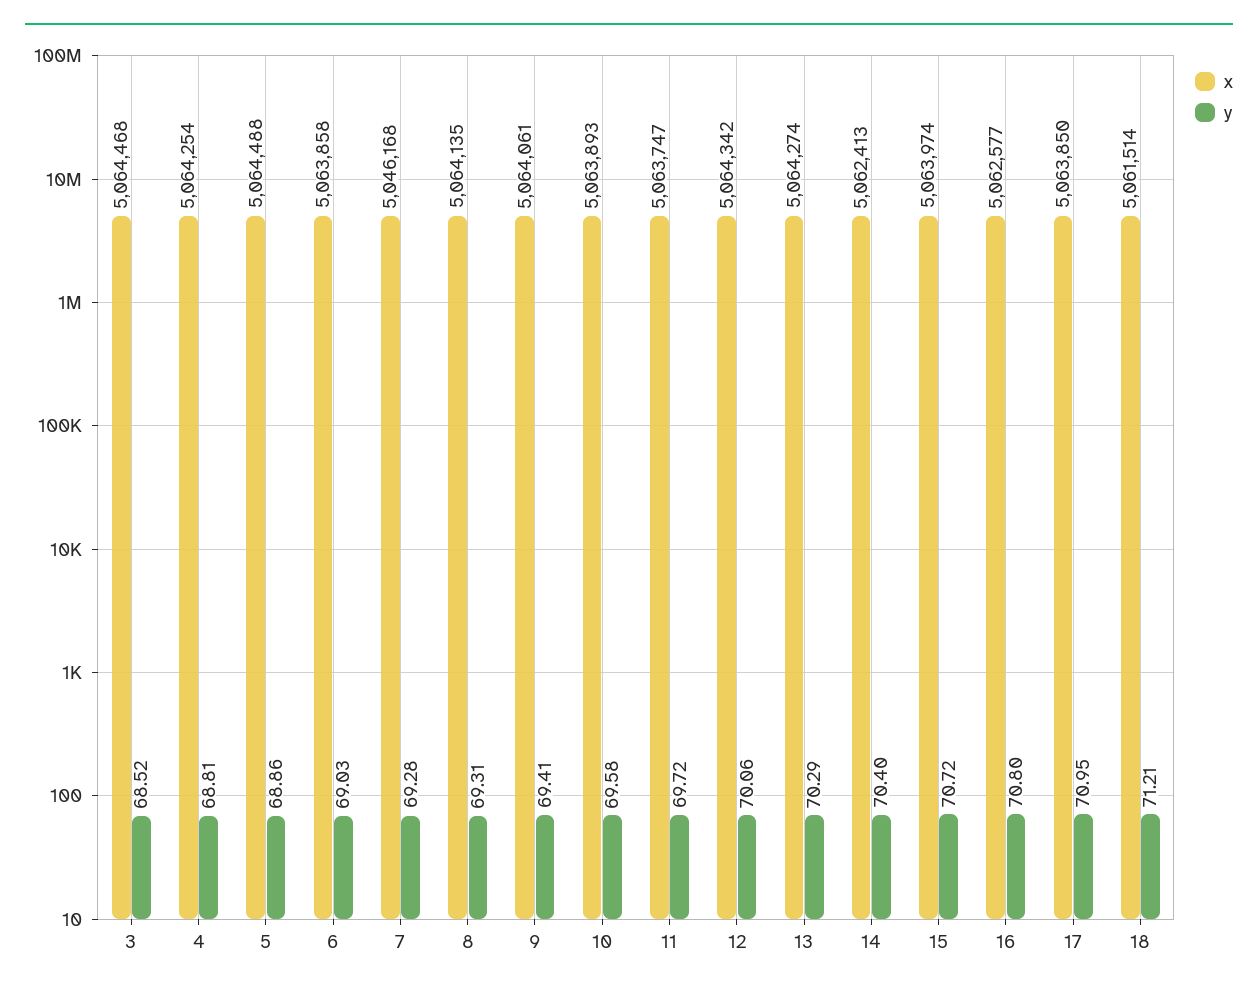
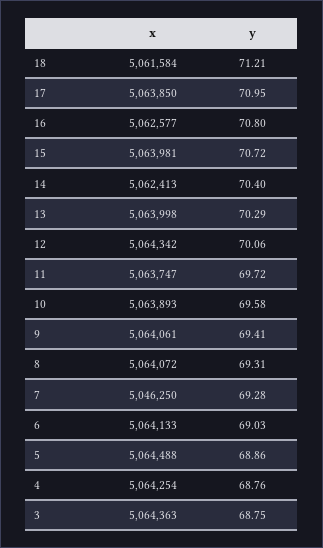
  {
    "x": {
-     "3": 5064468,
+     "3": 5064363,
      "4": 5064254,
      "5": 5064488,
-     "6": 5063858,
+     "6": 5064133,
-     "7": 5046168,
+     "7": 5046250,
-     "8": 5064135,
+     "8": 5064072,
      "9": 5064061,
      "10": 5063893,
      "11": 5063747,
      "12": 5064342,
-     "13": 5064274,
+     "13": 5063998,
      "14": 5062413,
-     "15": 5063974,
+     "15": 5063981,
      "16": 5062577,
      "17": 5063850,
-     "18": 5061514
+     "18": 5061584
    },
    "y": {
-     "3": 68.52,
+     "3": 68.75,
-     "4": 68.81,
+     "4": 68.76,
      "5": 68.86,
      "6": 69.03,
      "7": 69.28,
      "8": 69.31,
      "9": 69.41,
      "10": 69.58,
      "11": 69.72,
      "12": 70.06,
      "13": 70.29,
      "14": 70.4,
      "15": 70.72,
      "16": 70.8,
      "17": 70.95,
      "18": 71.21
    }
  }

